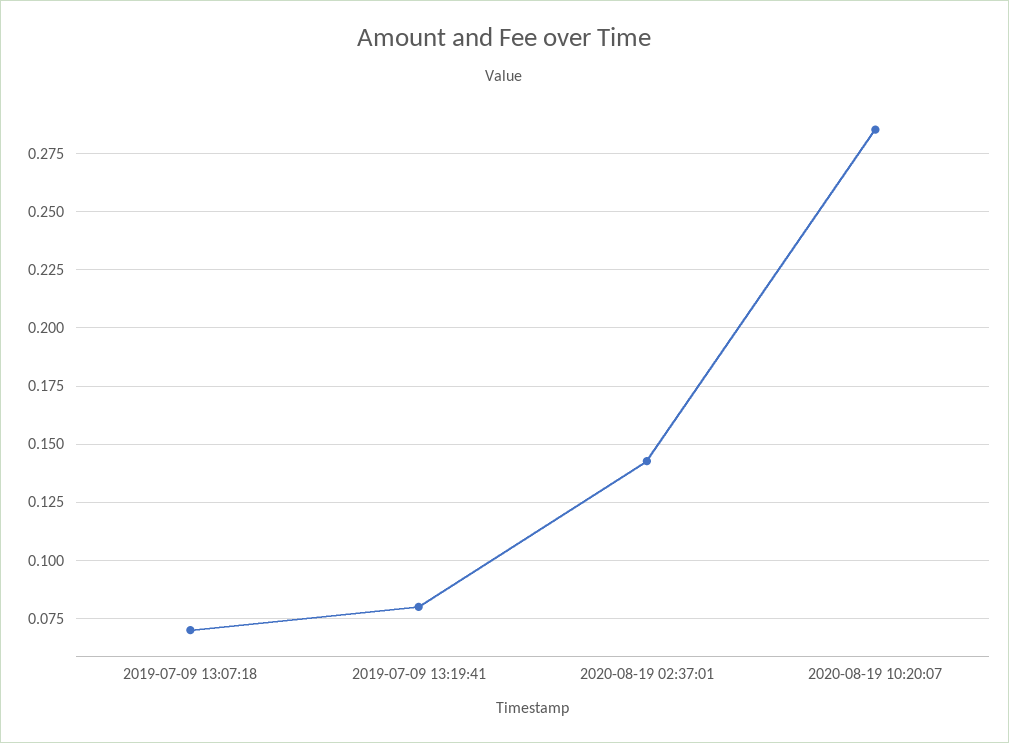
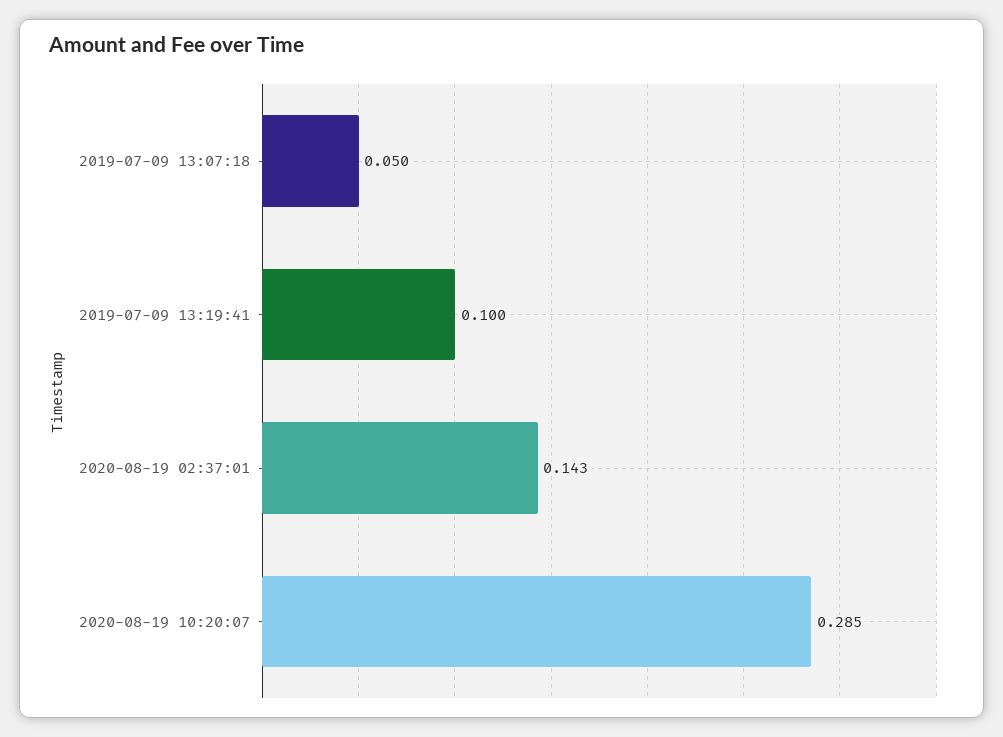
  {
-   "2019-07-09 13:07:18": 0.07,
+   "2019-07-09 13:07:18": 0.05,
-   "2019-07-09 13:19:41": 0.08,
+   "2019-07-09 13:19:41": 0.1,
    "2020-08-19 02:37:01": 0.143,
    "2020-08-19 10:20:07": 0.285
  }

